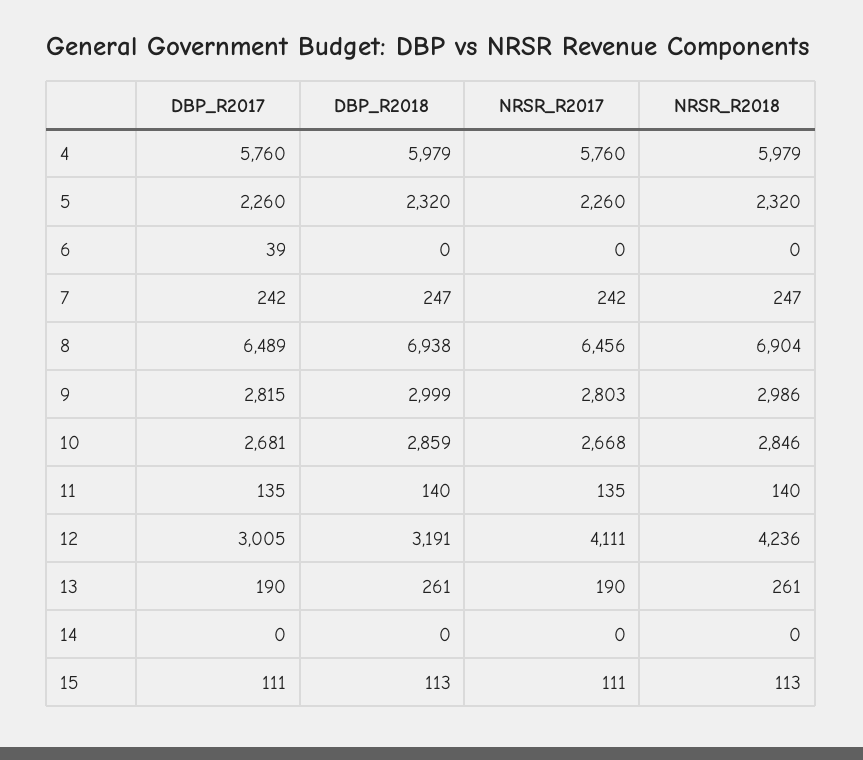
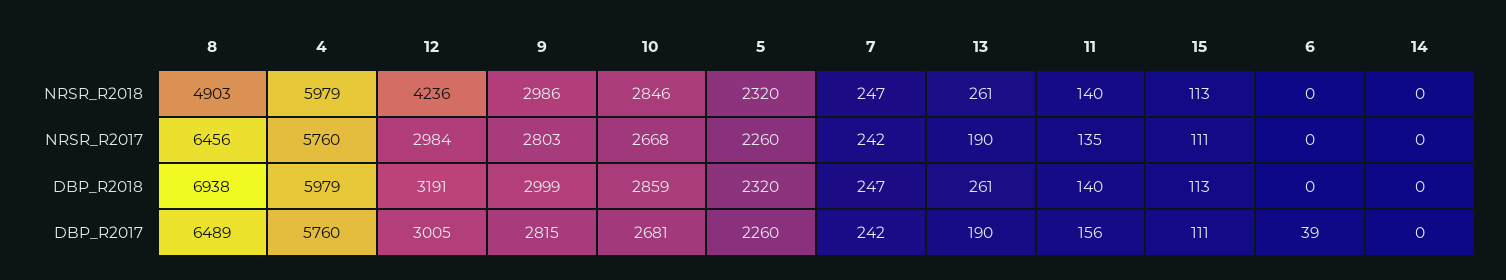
  {
    "DBP_R2017": {
      "4": 5760,
      "5": 2260,
      "6": 39,
      "7": 242,
      "8": 6489,
      "9": 2815,
      "10": 2681,
-     "11": 135,
+     "11": 156,
      "12": 3005,
      "13": 190,
      "14": 0,
      "15": 111
    },
    "DBP_R2018": {
      "4": 5979,
      "5": 2320,
      "6": 0,
      "7": 247,
      "8": 6938,
      "9": 2999,
      "10": 2859,
      "11": 140,
      "12": 3191,
      "13": 261,
      "14": 0,
      "15": 113
    },
    "NRSR_R2017": {
      "4": 5760,
      "5": 2260,
      "6": 0,
      "7": 242,
      "8": 6456,
      "9": 2803,
      "10": 2668,
      "11": 135,
-     "12": 4111,
+     "12": 2984,
      "13": 190,
      "14": 0,
      "15": 111
    },
    "NRSR_R2018": {
      "4": 5979,
      "5": 2320,
      "6": 0,
      "7": 247,
-     "8": 6904,
+     "8": 4903,
      "9": 2986,
      "10": 2846,
      "11": 140,
      "12": 4236,
      "13": 261,
      "14": 0,
      "15": 113
    }
  }

